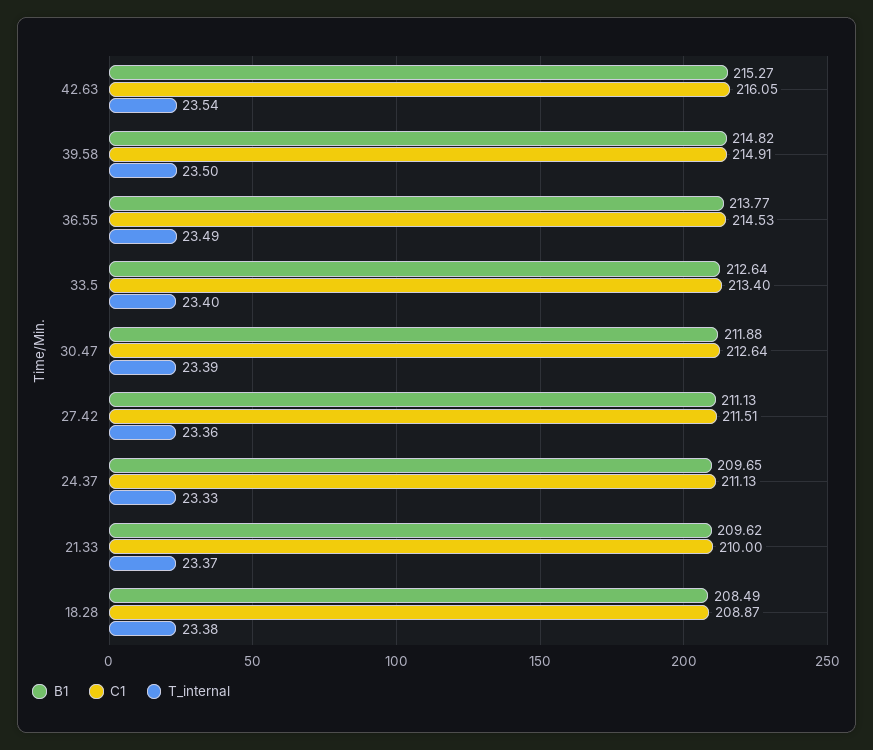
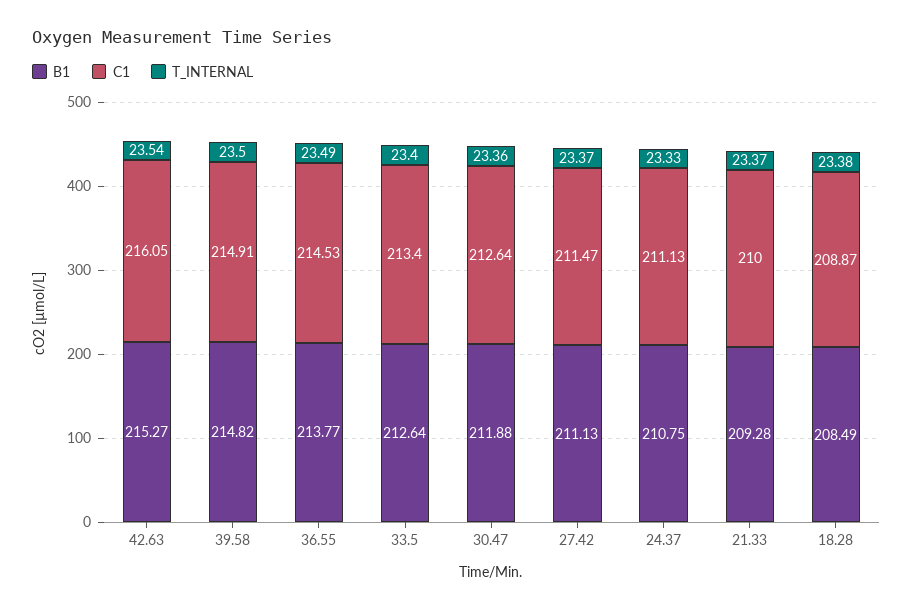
  {
    "B1": {
      "42.63": 215.27,
      "39.58": 214.82,
      "36.55": 213.77,
      "33.5": 212.64,
      "30.47": 211.88,
      "27.42": 211.13,
-     "24.37": 209.65,
+     "24.37": 210.75,
-     "21.33": 209.62,
+     "21.33": 209.28,
      "18.28": 208.49
    },
    "C1": {
      "42.63": 216.05,
      "39.58": 214.91,
      "36.55": 214.53,
      "33.5": 213.4,
      "30.47": 212.64,
-     "27.42": 211.51,
+     "27.42": 211.47,
      "24.37": 211.13,
      "21.33": 210,
      "18.28": 208.87
    },
    "T_internal": {
      "42.63": 23.54,
      "39.58": 23.5,
      "36.55": 23.49,
      "33.5": 23.4,
-     "30.47": 23.39,
+     "30.47": 23.36,
-     "27.42": 23.36,
+     "27.42": 23.37,
      "24.37": 23.33,
      "21.33": 23.37,
      "18.28": 23.38
    }
  }

